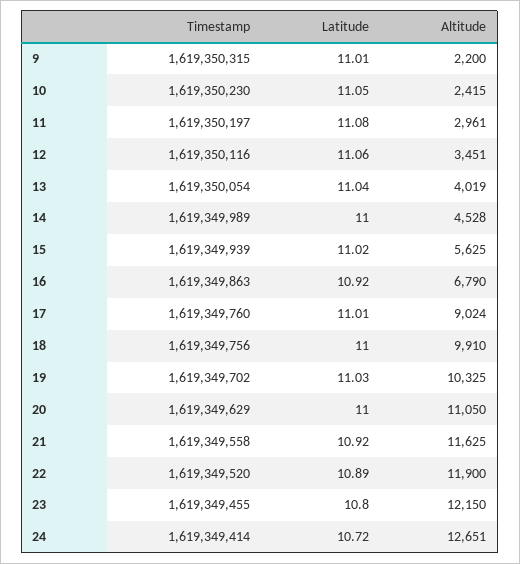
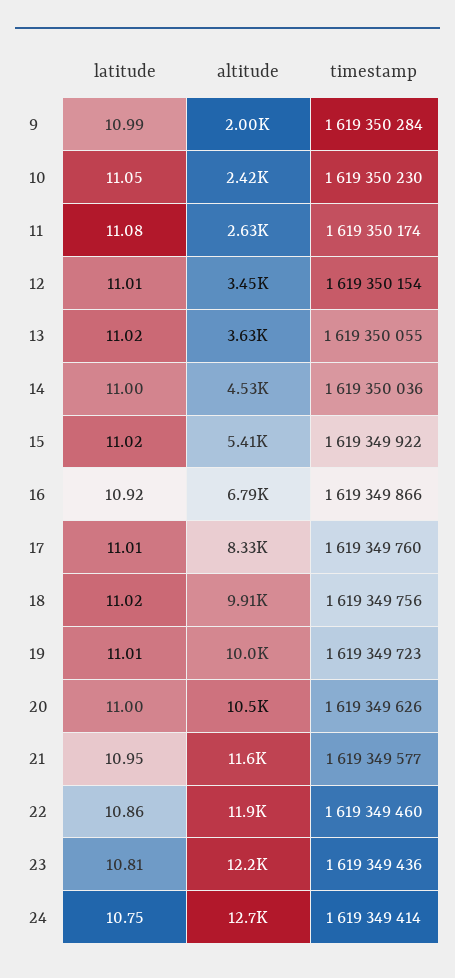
  {
    "Timestamp": {
-     "9": 1619350315,
+     "9": 1619350284,
      "10": 1619350230,
-     "11": 1619350197,
+     "11": 1619350174,
-     "12": 1619350116,
+     "12": 1619350154,
-     "13": 1619350054,
+     "13": 1619350055,
-     "14": 1619349989,
+     "14": 1619350036,
-     "15": 1619349939,
+     "15": 1619349922,
-     "16": 1619349863,
+     "16": 1619349866,
      "17": 1619349760,
      "18": 1619349756,
-     "19": 1619349702,
+     "19": 1619349723,
-     "20": 1619349629,
+     "20": 1619349626,
-     "21": 1619349558,
+     "21": 1619349577,
-     "22": 1619349520,
+     "22": 1619349460,
-     "23": 1619349455,
+     "23": 1619349436,
      "24": 1619349414
    },
    "Latitude": {
-     "9": 11.01,
+     "9": 10.99,
      "10": 11.05,
      "11": 11.08,
-     "12": 11.06,
+     "12": 11.01,
-     "13": 11.04,
+     "13": 11.02,
      "14": 11,
      "15": 11.02,
      "16": 10.92,
      "17": 11.01,
-     "18": 11,
+     "18": 11.02,
-     "19": 11.03,
+     "19": 11.01,
      "20": 11,
-     "21": 10.92,
+     "21": 10.95,
-     "22": 10.89,
+     "22": 10.86,
-     "23": 10.8,
+     "23": 10.81,
-     "24": 10.72
+     "24": 10.75
    },
    "Altitude": {
-     "9": 2200,
+     "9": 2000,
      "10": 2415,
-     "11": 2961,
+     "11": 2630,
      "12": 3451,
-     "13": 4019,
+     "13": 3630,
      "14": 4528,
-     "15": 5625,
+     "15": 5410,
      "16": 6790,
-     "17": 9024,
+     "17": 8330,
      "18": 9910,
-     "19": 10325,
+     "19": 10000,
-     "20": 11050,
+     "20": 10500,
      "21": 11625,
      "22": 11900,
      "23": 12150,
      "24": 12651
    }
  }

